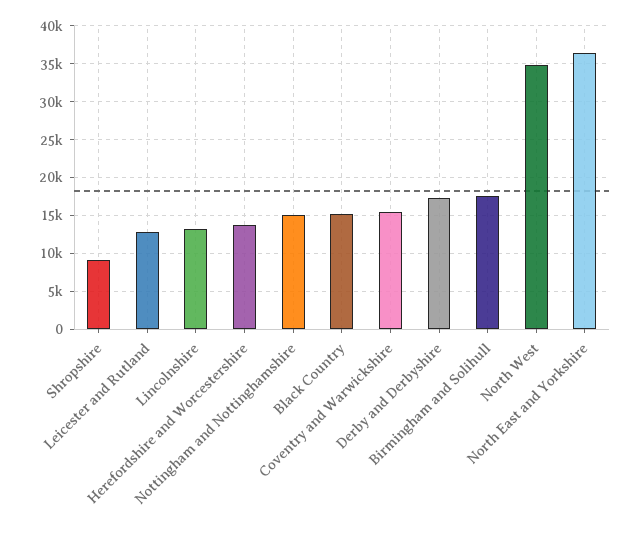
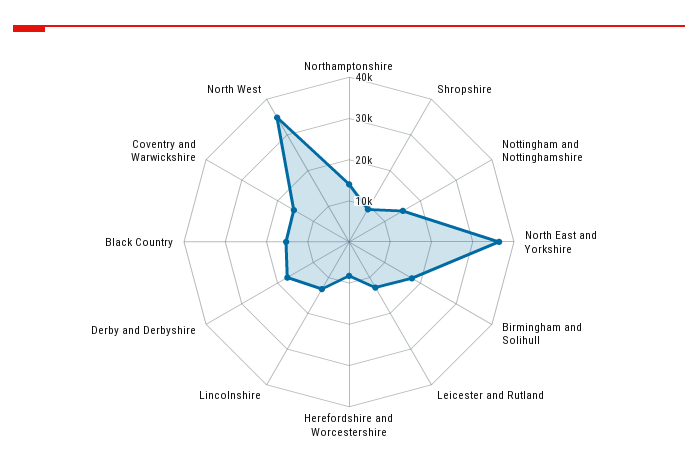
  {
    "Shropshire": 9000,
    "Leicester and Rutland": 13000,
    "Lincolnshire": 13000,
-   "Herefordshire and Worcestershire": 14000,
+   "Herefordshire and Worcestershire": 8000,
    "Nottingham and Nottinghamshire": 15000,
    "Black Country": 15000,
    "Coventry and Warwickshire": 15000,
    "Derby and Derbyshire": 17000,
    "Birmingham and Solihull": 18000,
    "North West": 35000,
-   "North East and Yorkshire": 36000
+   "North East and Yorkshire": 36000,
+   "Northamptonshire": 14000
  }

